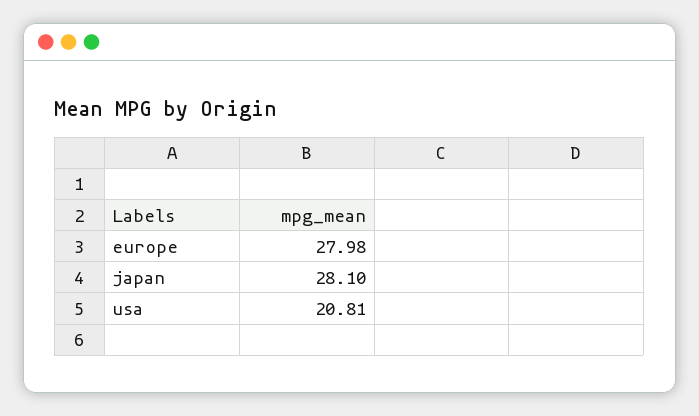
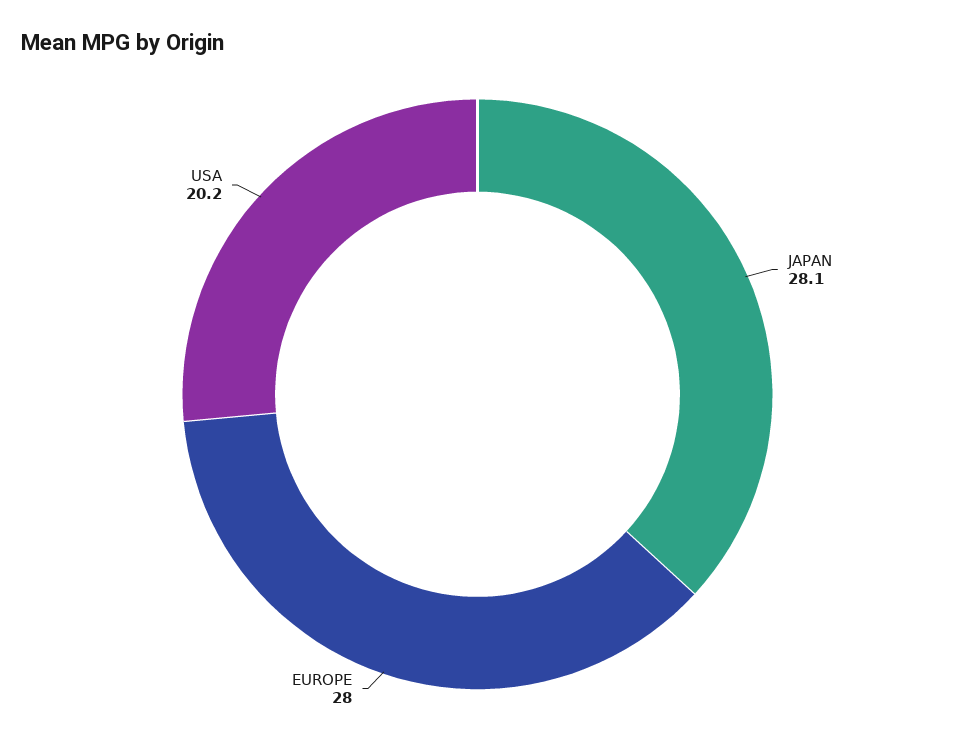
  {
    "europe": 27.98,
    "japan": 28.1,
-   "usa": 20.81
+   "usa": 20.2
  }

